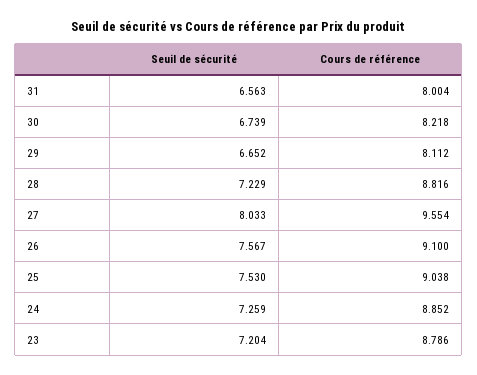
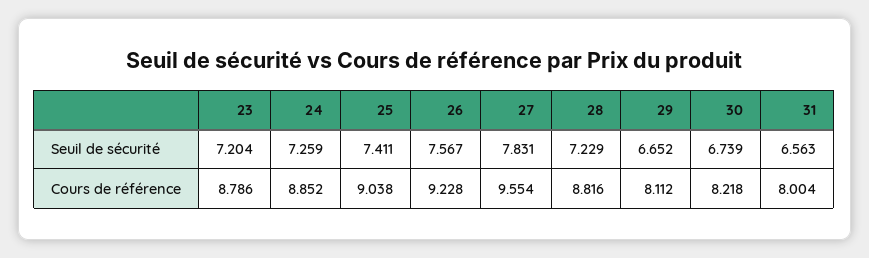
  {
    "Seuil de sécurité": {
      "31": 6.563,
      "30": 6.739,
      "29": 6.652,
      "28": 7.229,
-     "27": 8.033,
+     "27": 7.831,
      "26": 7.567,
-     "25": 7.53,
+     "25": 7.411,
      "24": 7.259,
      "23": 7.204
    },
    "Cours de référence": {
      "31": 8.004,
      "30": 8.218,
      "29": 8.112,
      "28": 8.816,
      "27": 9.554,
-     "26": 9.1,
+     "26": 9.228,
      "25": 9.038,
      "24": 8.852,
      "23": 8.786
    }
  }

